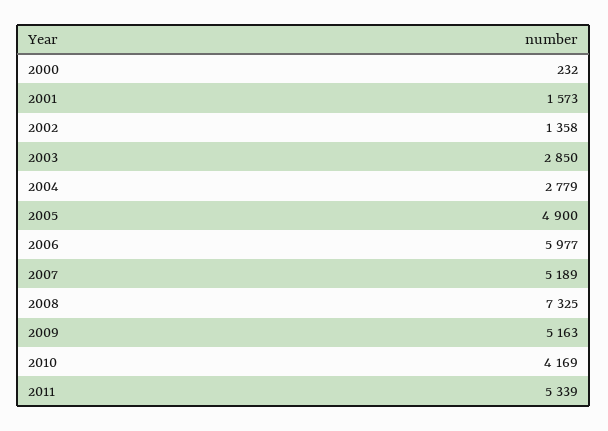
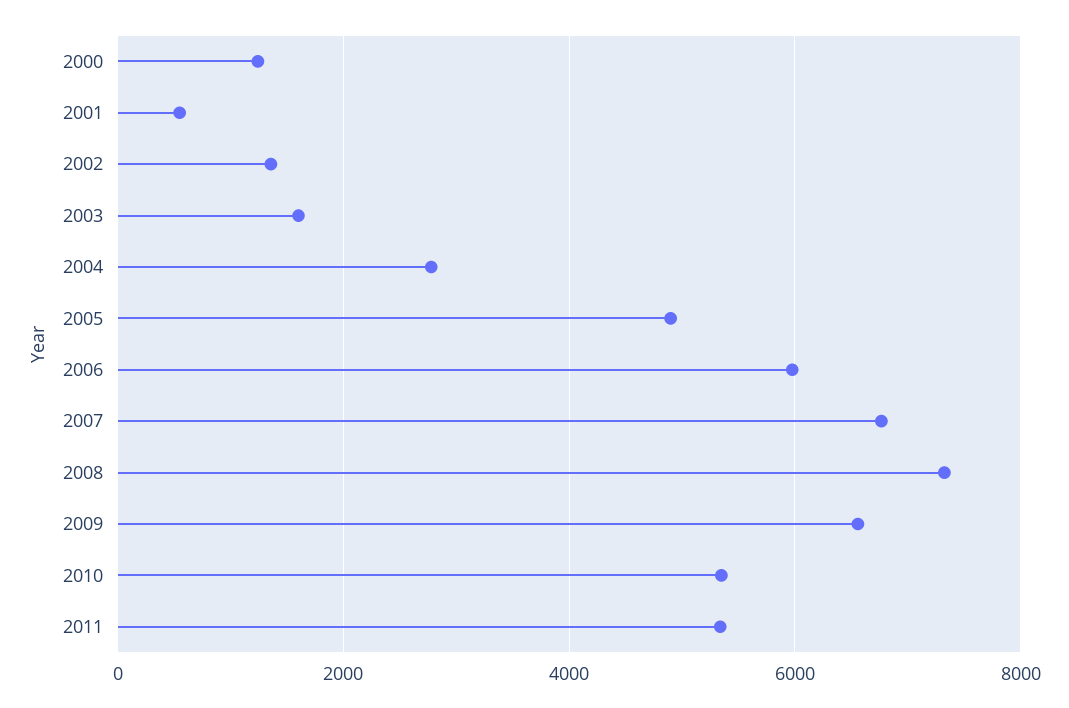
  {
-   "2000": 232,
+   "2000": 1200,
-   "2001": 1573,
+   "2001": 600,
    "2002": 1358,
-   "2003": 2850,
+   "2003": 1600,
    "2004": 2779,
    "2005": 4900,
    "2006": 5977,
-   "2007": 5189,
+   "2007": 6800,
    "2008": 7325,
-   "2009": 5163,
+   "2009": 6600,
-   "2010": 4169,
+   "2010": 5400,
    "2011": 5339
  }

